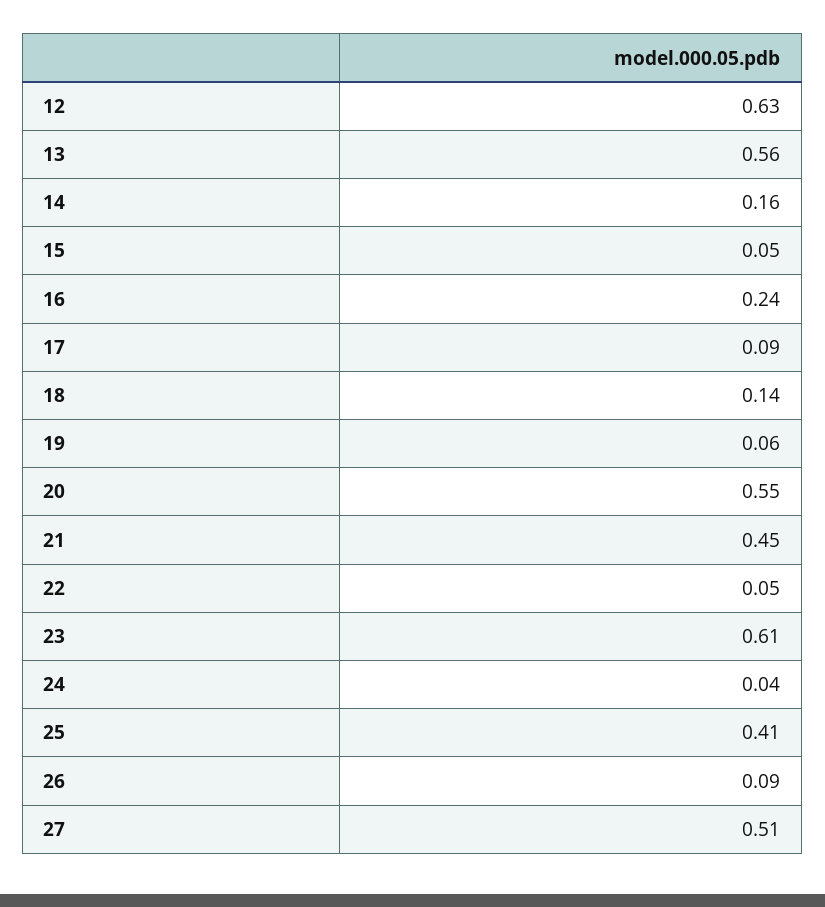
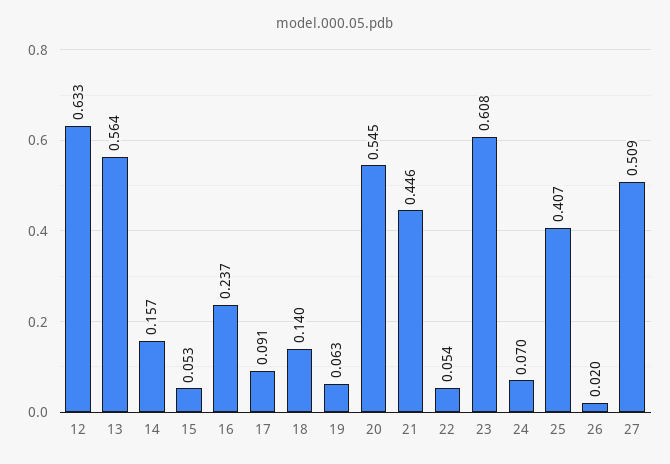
  {
    "12": 0.633,
    "13": 0.564,
    "14": 0.157,
    "15": 0.053,
    "16": 0.237,
    "17": 0.091,
    "18": 0.14,
    "19": 0.063,
    "20": 0.545,
    "21": 0.446,
    "22": 0.054,
    "23": 0.608,
-   "24": 0.04,
+   "24": 0.07,
    "25": 0.407,
-   "26": 0.09,
+   "26": 0.02,
    "27": 0.509
  }

